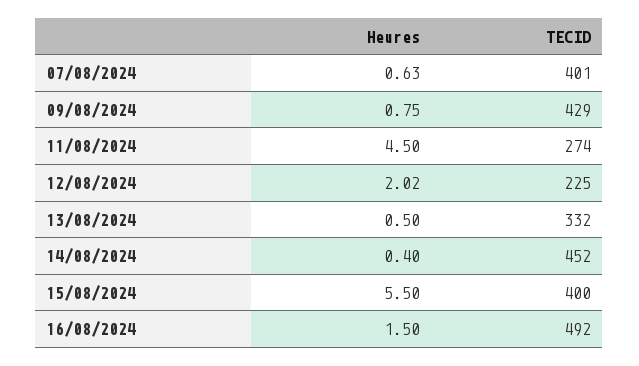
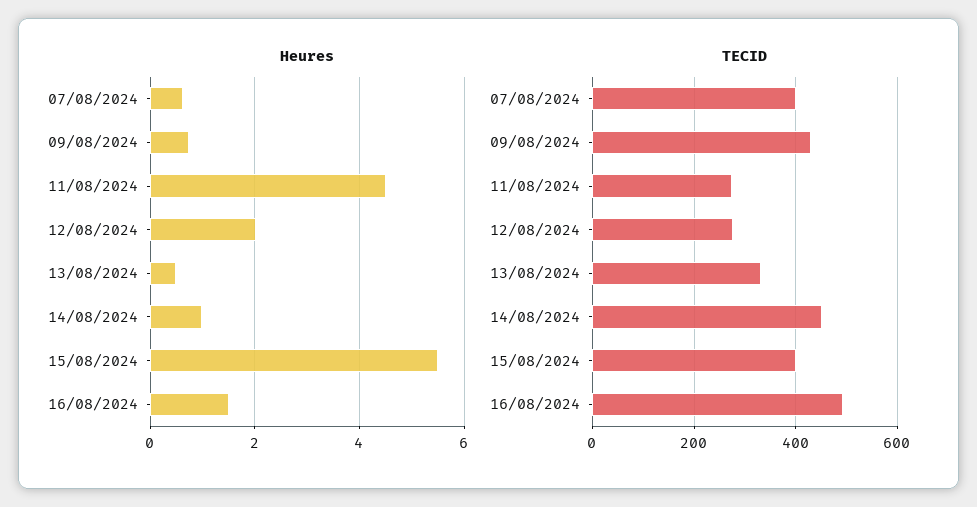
  {
    "Heures": {
      "07/08/2024": 0.63,
      "09/08/2024": 0.75,
      "11/08/2024": 4.5,
      "12/08/2024": 2.02,
      "13/08/2024": 0.5,
-     "14/08/2024": 0.4,
+     "14/08/2024": 1,
      "15/08/2024": 5.5,
      "16/08/2024": 1.5
    },
    "TECID": {
      "07/08/2024": 401,
      "09/08/2024": 429,
      "11/08/2024": 274,
-     "12/08/2024": 225,
+     "12/08/2024": 280,
      "13/08/2024": 332,
      "14/08/2024": 452,
      "15/08/2024": 400,
      "16/08/2024": 492
    }
  }

